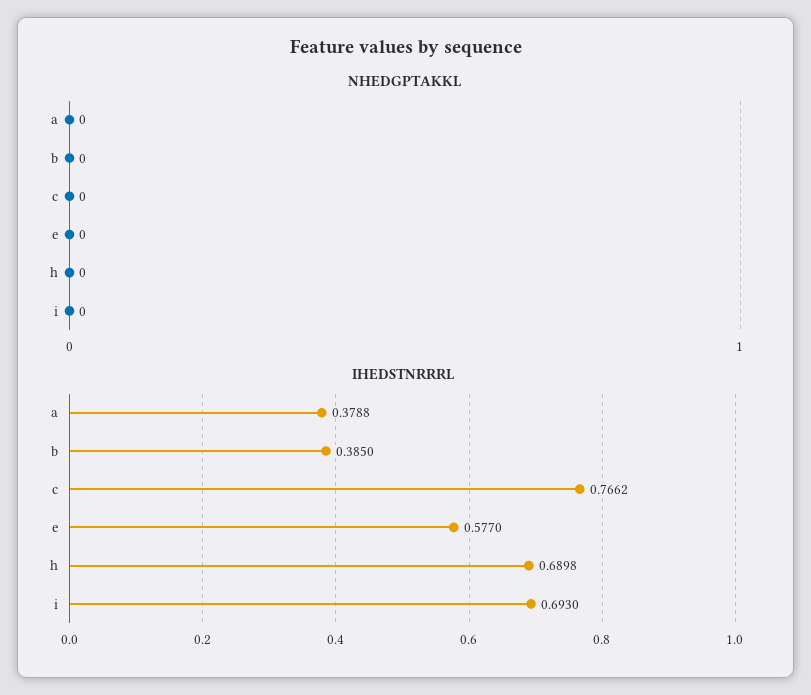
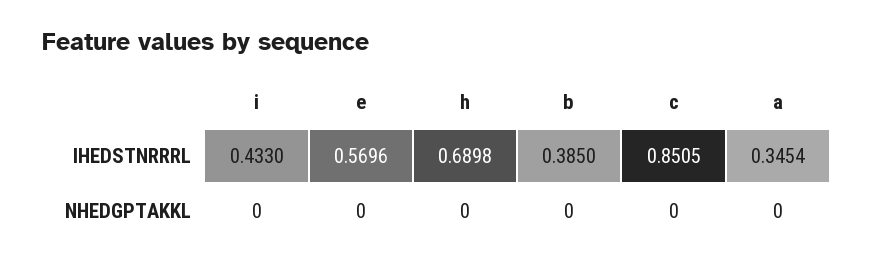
  {
    "NHEDGPTAKKL": {
      "a": 0,
      "b": 0,
      "c": 0,
      "e": 0,
      "h": 0,
      "i": 0
    },
    "IHEDSTNRRRL": {
-     "a": 0.3788,
+     "a": 0.3454,
      "b": 0.385,
-     "c": 0.7662,
+     "c": 0.8505,
-     "e": 0.577,
+     "e": 0.5696,
      "h": 0.6898,
-     "i": 0.693
+     "i": 0.433
    }
  }

